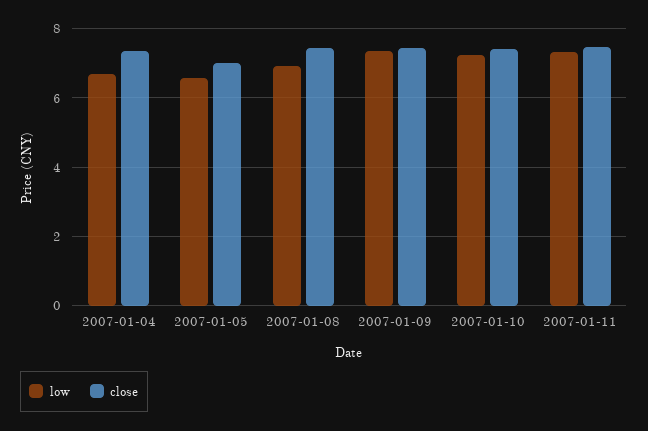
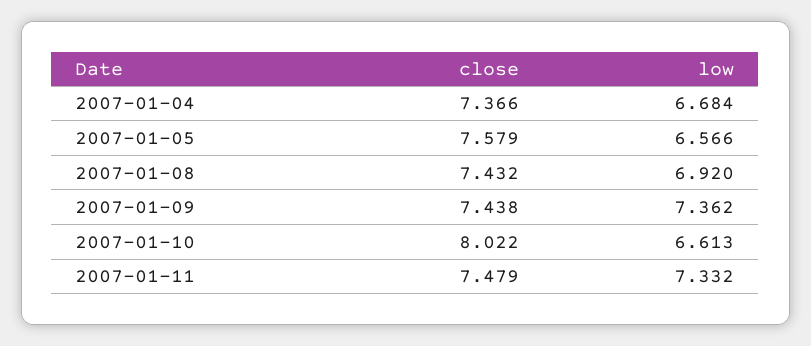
  {
    "low": {
      "2007-01-04": 6.684,
      "2007-01-05": 6.566,
      "2007-01-08": 6.92,
      "2007-01-09": 7.362,
-     "2007-01-10": 7.2,
+     "2007-01-10": 6.613,
      "2007-01-11": 7.332
    },
    "close": {
      "2007-01-04": 7.366,
-     "2007-01-05": 7,
+     "2007-01-05": 7.579,
      "2007-01-08": 7.432,
      "2007-01-09": 7.438,
-     "2007-01-10": 7.4,
+     "2007-01-10": 8.022,
      "2007-01-11": 7.479
    }
  }

